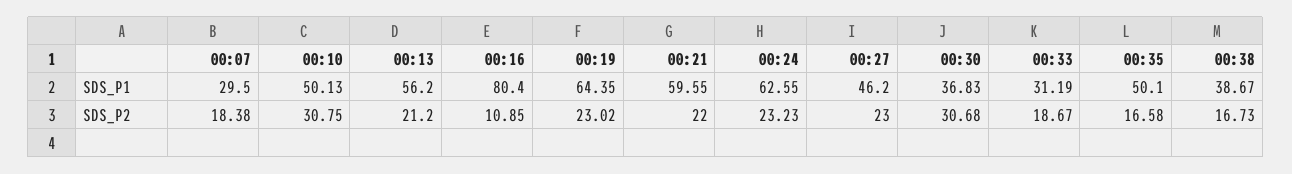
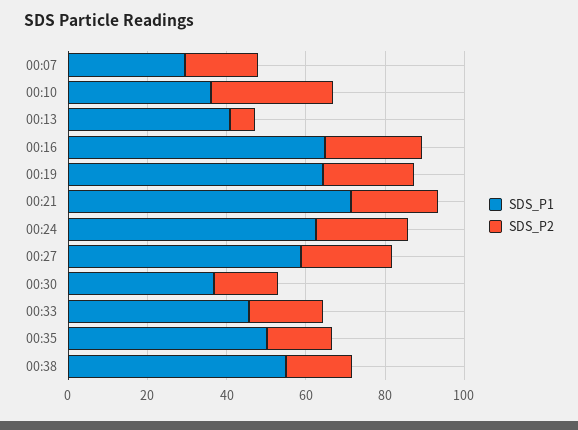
  {
    "SDS_P1": {
      "00:07": 29.5,
-     "00:10": 50.13,
+     "00:10": 35,
-     "00:13": 56.2,
+     "00:13": 40,
-     "00:16": 80.4,
+     "00:16": 65,
      "00:19": 64.35,
-     "00:21": 59.55,
+     "00:21": 70,
      "00:24": 62.55,
-     "00:27": 46.2,
+     "00:27": 60,
      "00:30": 36.83,
-     "00:33": 31.19,
+     "00:33": 45,
      "00:35": 50.1,
-     "00:38": 38.67
+     "00:38": 55
    },
    "SDS_P2": {
      "00:07": 18.38,
      "00:10": 30.75,
-     "00:13": 21.2,
+     "00:13": 5,
-     "00:16": 10.85,
+     "00:16": 25,
      "00:19": 23.02,
      "00:21": 22,
      "00:24": 23.23,
      "00:27": 23,
-     "00:30": 30.68,
+     "00:30": 15,
      "00:33": 18.67,
      "00:35": 16.58,
      "00:38": 16.73
    }
  }

